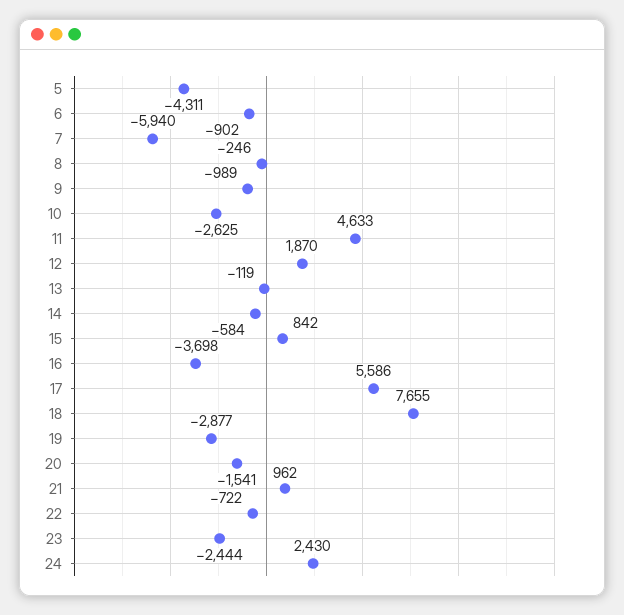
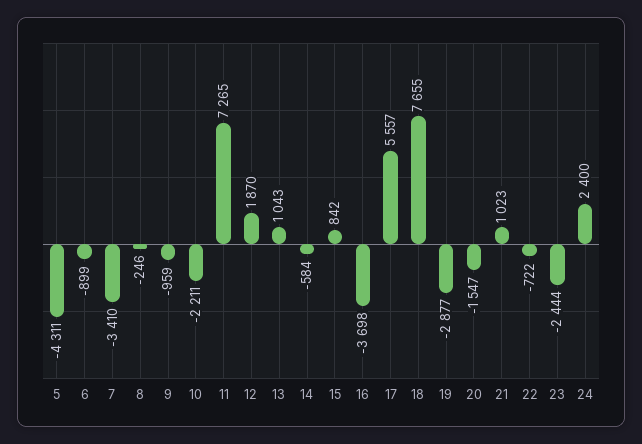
  {
    "5": -4311,
-   "6": -902,
+   "6": -899,
-   "7": -5940,
+   "7": -3410,
    "8": -246,
-   "9": -989,
+   "9": -959,
-   "10": -2625,
+   "10": -2211,
-   "11": 4633,
+   "11": 7265,
    "12": 1870,
-   "13": -119,
+   "13": 1043,
    "14": -584,
    "15": 842,
    "16": -3698,
-   "17": 5586,
+   "17": 5557,
    "18": 7655,
    "19": -2877,
-   "20": -1541,
+   "20": -1547,
-   "21": 962,
+   "21": 1023,
    "22": -722,
    "23": -2444,
-   "24": 2430
+   "24": 2400
  }

